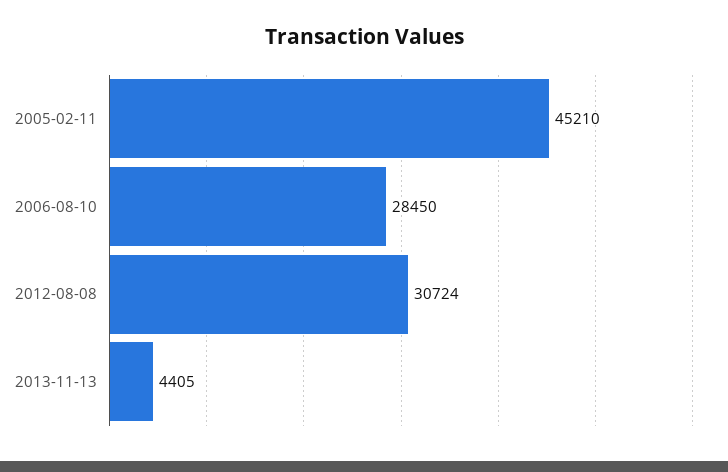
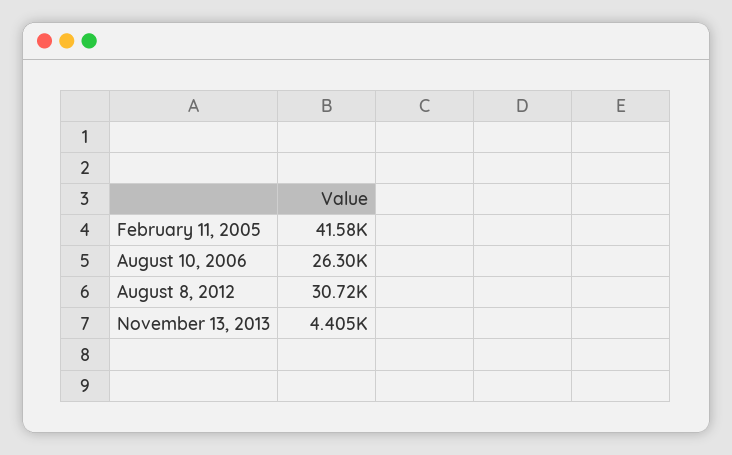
  {
-   "2005-02-11": 45210,
+   "2005-02-11": 41580,
-   "2006-08-10": 28450,
+   "2006-08-10": 26300,
    "2012-08-08": 30724,
    "2013-11-13": 4405
  }

